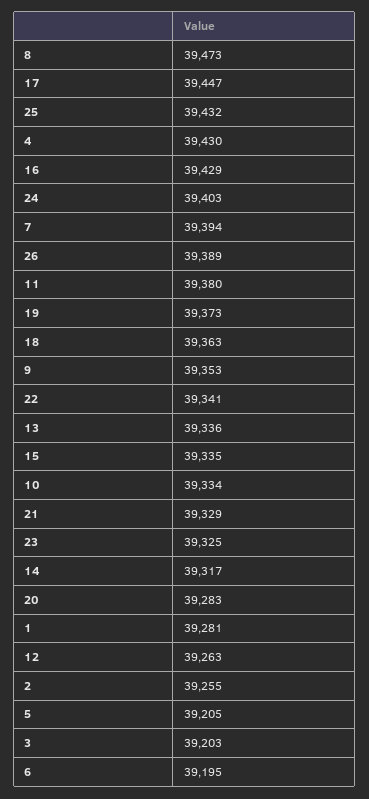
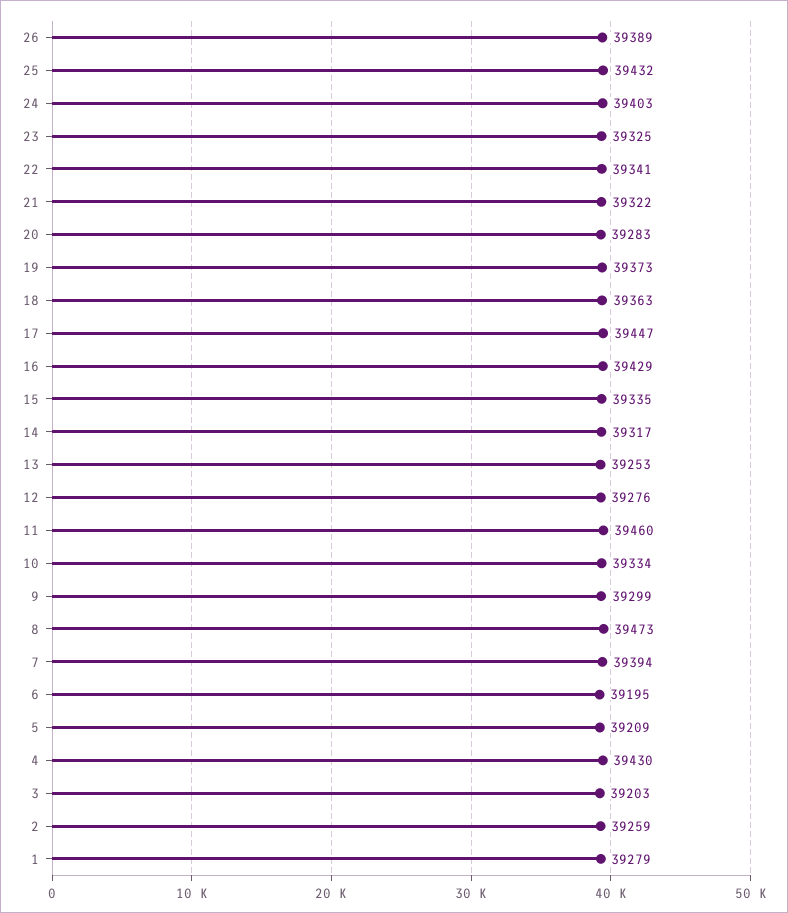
  {
    "8": 39473,
    "17": 39447,
    "25": 39432,
    "4": 39430,
    "16": 39429,
    "24": 39403,
    "7": 39394,
    "26": 39389,
-   "11": 39380,
+   "11": 39460,
    "19": 39373,
    "18": 39363,
-   "9": 39353,
+   "9": 39299,
    "22": 39341,
-   "13": 39336,
+   "13": 39253,
    "15": 39335,
    "10": 39334,
-   "21": 39329,
+   "21": 39322,
    "23": 39325,
    "14": 39317,
    "20": 39283,
-   "1": 39281,
+   "1": 39279,
-   "12": 39263,
+   "12": 39276,
-   "2": 39255,
+   "2": 39259,
-   "5": 39205,
+   "5": 39209,
    "3": 39203,
    "6": 39195
  }

